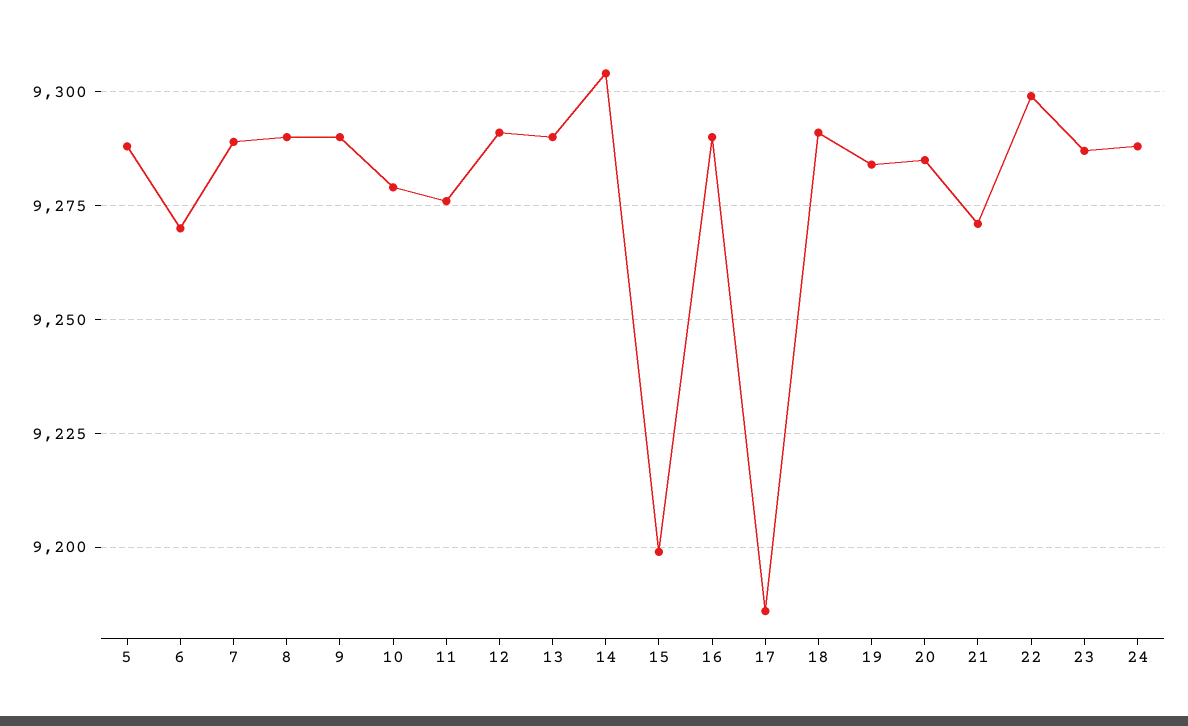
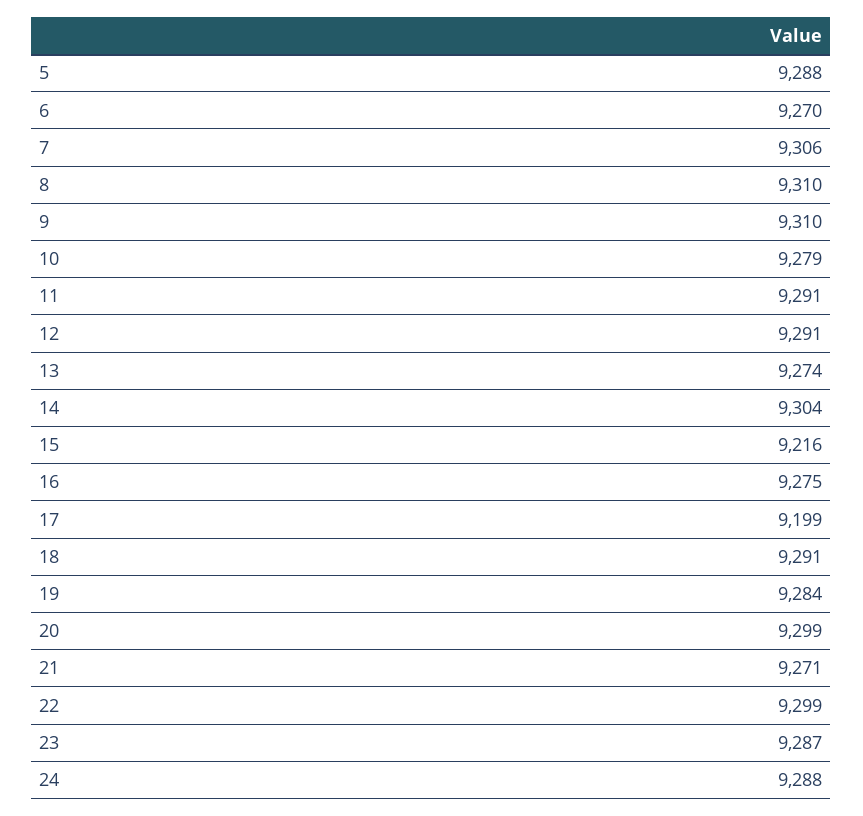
  {
    "5": 9288,
    "6": 9270,
-   "7": 9290,
+   "7": 9306,
-   "8": 9290,
+   "8": 9310,
-   "9": 9290,
+   "9": 9310,
    "10": 9279,
-   "11": 9275,
+   "11": 9291,
    "12": 9291,
-   "13": 9290,
+   "13": 9274,
    "14": 9304,
-   "15": 9200,
+   "15": 9216,
-   "16": 9290,
+   "16": 9275,
-   "17": 9185,
+   "17": 9199,
    "18": 9291,
    "19": 9284,
-   "20": 9285,
+   "20": 9299,
    "21": 9271,
    "22": 9299,
    "23": 9287,
    "24": 9288
  }

